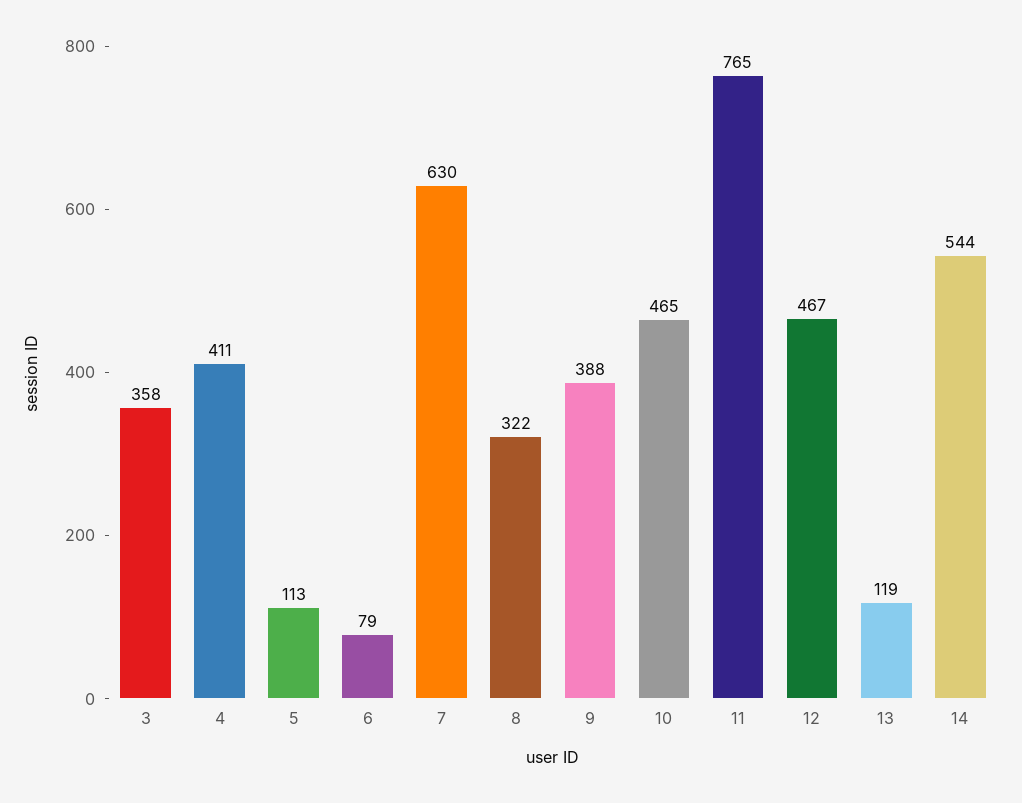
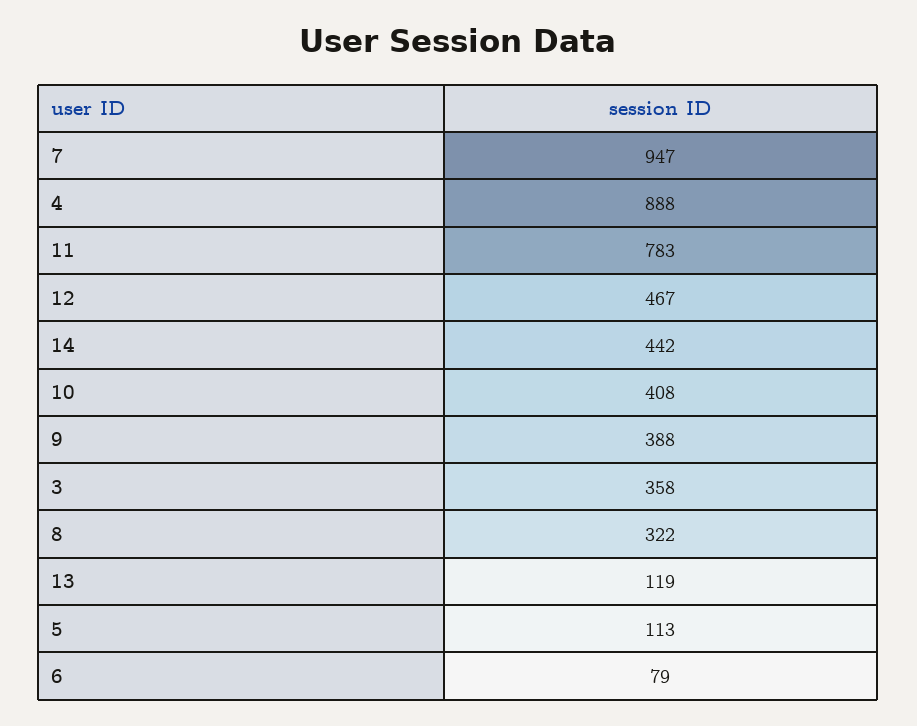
  {
    "3": 358,
-   "4": 411,
+   "4": 888,
    "5": 113,
    "6": 79,
-   "7": 630,
+   "7": 947,
    "8": 322,
    "9": 388,
-   "10": 465,
+   "10": 408,
-   "11": 765,
+   "11": 783,
    "12": 467,
    "13": 119,
-   "14": 544
+   "14": 442
  }

